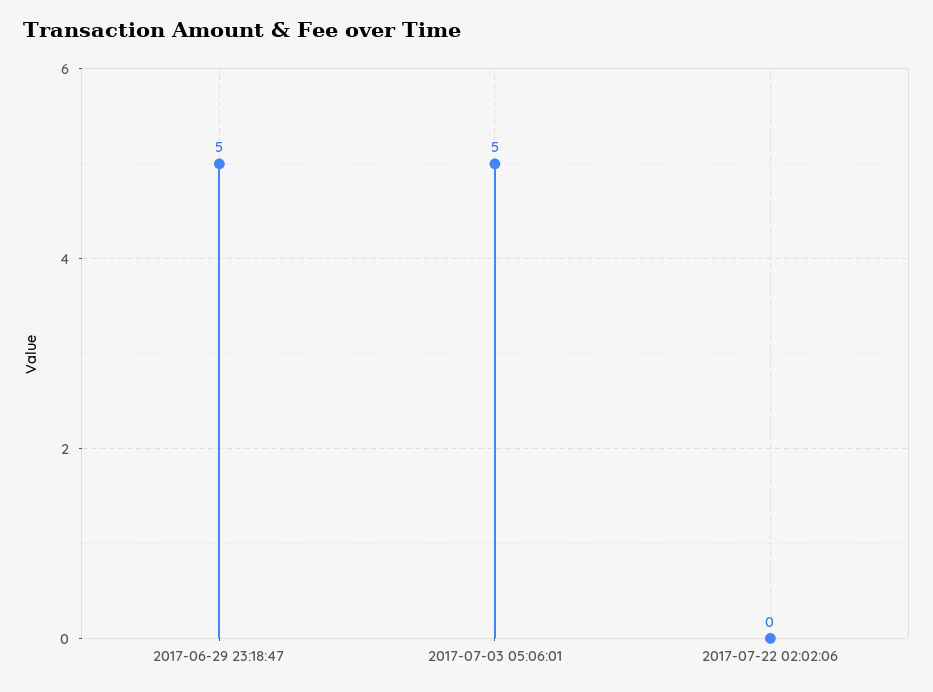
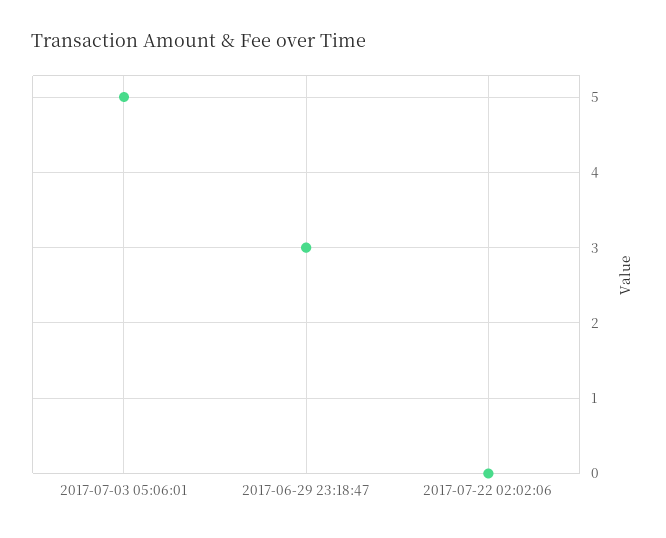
  {
-   "2017-06-29 23:18:47": 5,
+   "2017-06-29 23:18:47": 3,
    "2017-07-03 05:06:01": 5,
    "2017-07-22 02:02:06": 0
  }

